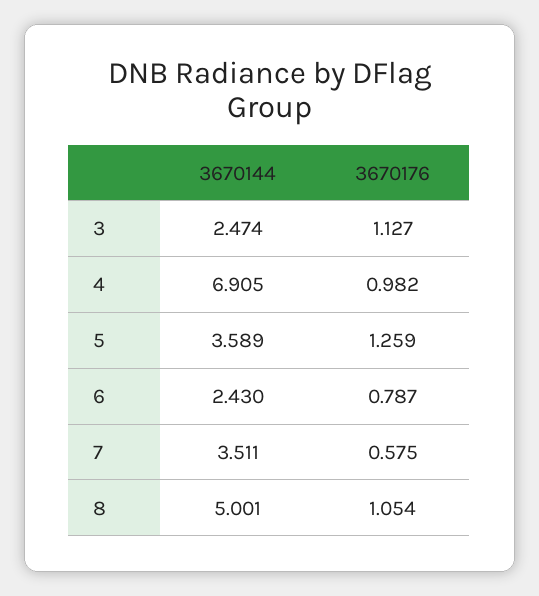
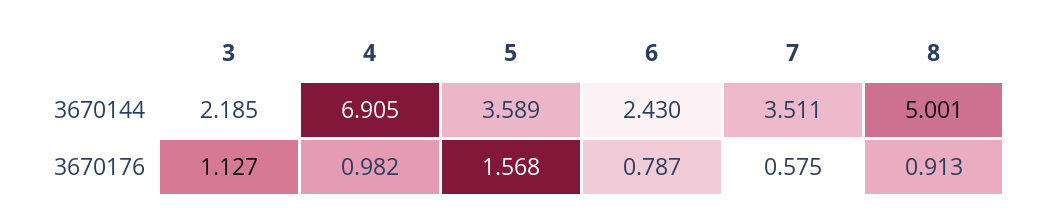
  {
    "3670144": {
-     "3": 2.474,
+     "3": 2.185,
      "4": 6.905,
      "5": 3.589,
      "6": 2.43,
      "7": 3.511,
      "8": 5.001
    },
    "3670176": {
      "3": 1.127,
      "4": 0.982,
-     "5": 1.259,
+     "5": 1.568,
      "6": 0.787,
      "7": 0.575,
-     "8": 1.054
+     "8": 0.913
    }
  }

